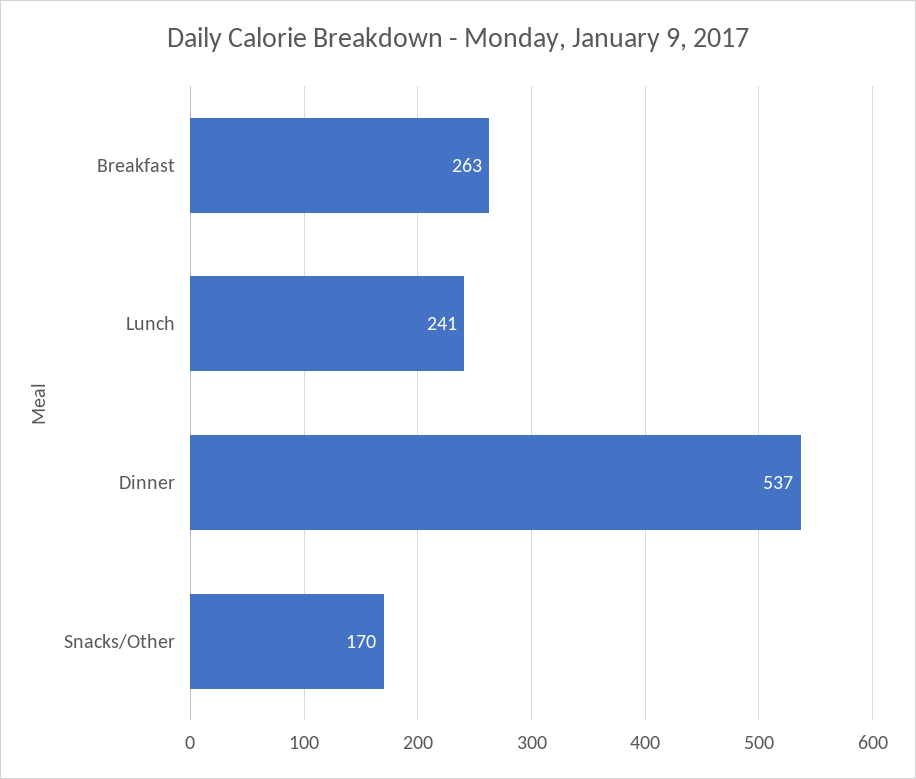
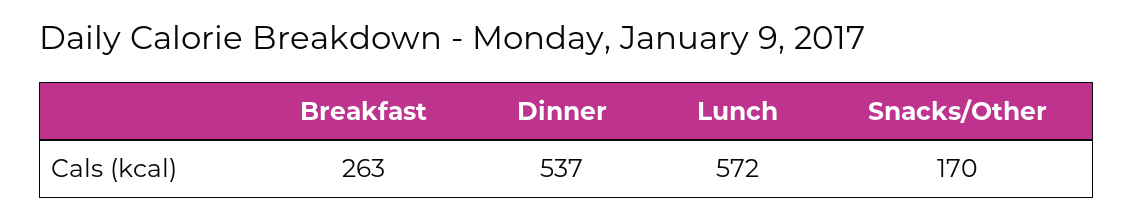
  {
    "Breakfast": 263,
-   "Lunch": 241,
+   "Lunch": 572,
    "Dinner": 537,
    "Snacks/Other": 170
  }

